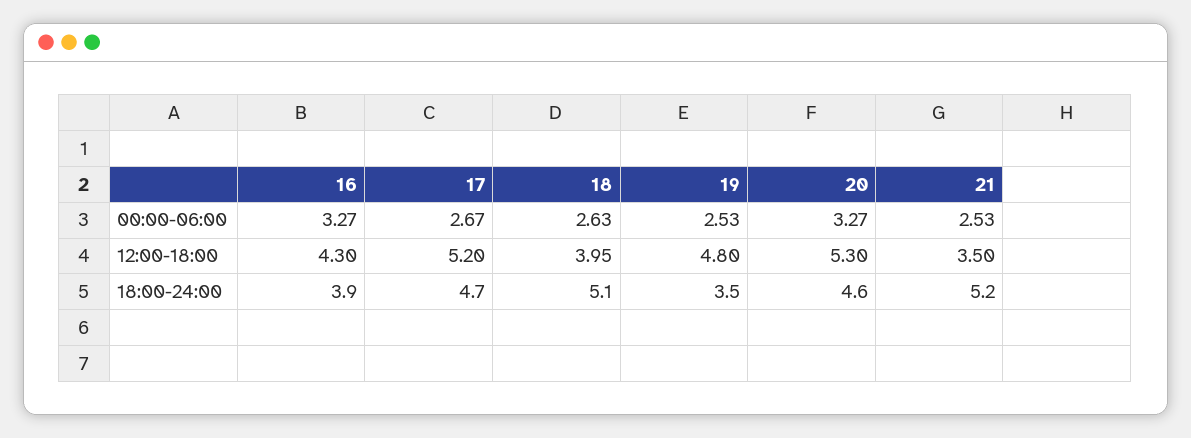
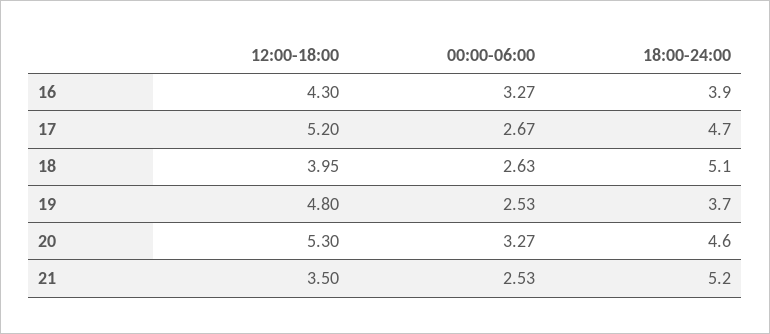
  {
    "16": {
      "00:00-06:00": 3.27,
      "12:00-18:00": 4.3,
      "18:00-24:00": 3.9
    },
    "17": {
      "00:00-06:00": 2.67,
      "12:00-18:00": 5.2,
      "18:00-24:00": 4.7
    },
    "18": {
      "00:00-06:00": 2.63,
      "12:00-18:00": 3.95,
      "18:00-24:00": 5.1
    },
    "19": {
      "00:00-06:00": 2.53,
      "12:00-18:00": 4.8,
-     "18:00-24:00": 3.5
+     "18:00-24:00": 3.7
    },
    "20": {
      "00:00-06:00": 3.27,
      "12:00-18:00": 5.3,
      "18:00-24:00": 4.6
    },
    "21": {
      "00:00-06:00": 2.53,
      "12:00-18:00": 3.5,
      "18:00-24:00": 5.2
    }
  }

